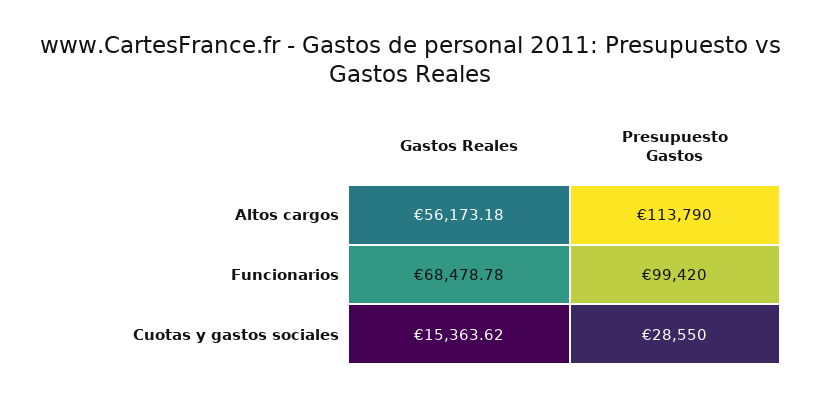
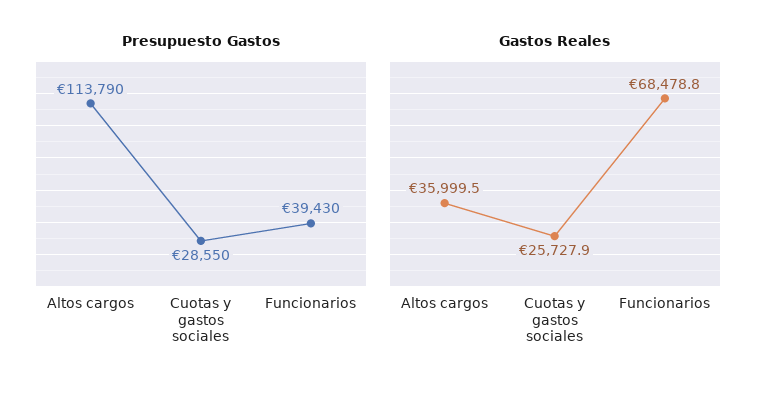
  {
    "Gastos Reales": {
-     "Altos cargos": 56173.18,
+     "Altos cargos": 35999.5,
      "Funcionarios": 68478.78,
-     "Cuotas y gastos sociales": 15363.62
+     "Cuotas y gastos sociales": 25727.9
    },
    "Presupuesto Gastos": {
      "Altos cargos": 113790,
-     "Funcionarios": 99420,
+     "Funcionarios": 39430,
      "Cuotas y gastos sociales": 28550
    }
  }

